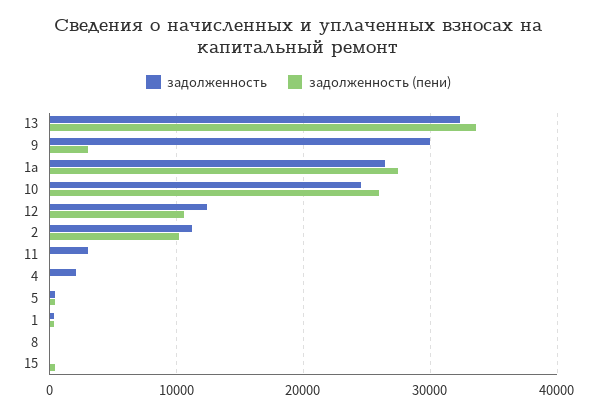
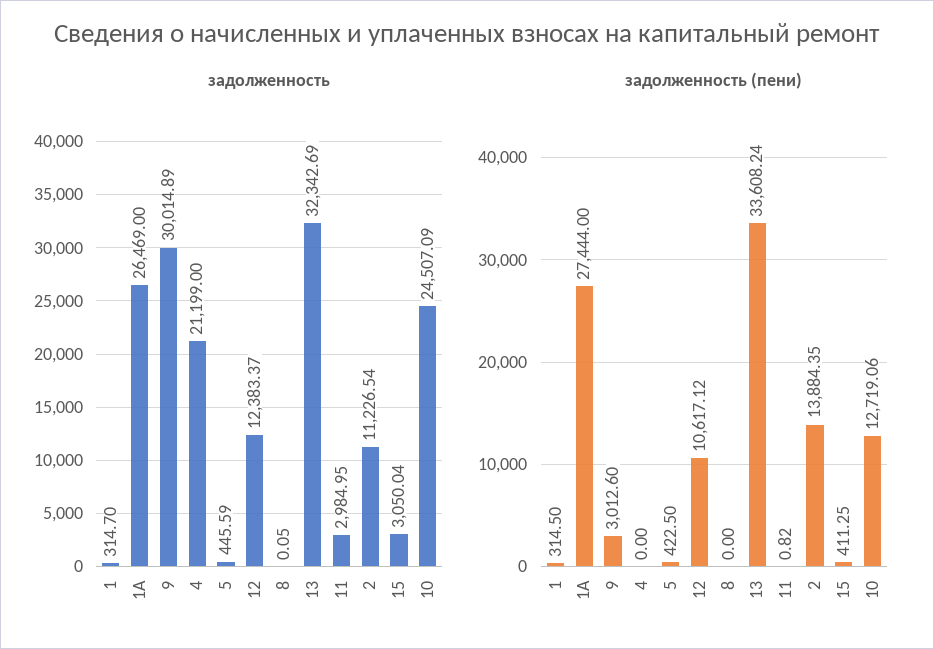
  {
    "задолженность": {
      "13": 32342.69,
      "9": 30014.89,
      "1а": 26469,
      "10": 24507.09,
      "12": 12383.37,
      "2": 11226.54,
      "11": 2984.95,
-     "4": 2000,
+     "4": 21199,
      "5": 445.59,
      "1": 314.7,
      "8": 0.05,
-     "15": 0
+     "15": 3050.04
    },
    "задолженность (пени)": {
      "13": 33608.24,
      "9": 3012.6,
      "1а": 27444,
-     "10": 26000,
+     "10": 12719.06,
      "12": 10617.12,
-     "2": 10000,
+     "2": 13884.35,
      "11": 0.82,
      "4": 0,
      "5": 422.5,
      "1": 314.5,
      "8": 0,
      "15": 411.25
    }
  }

